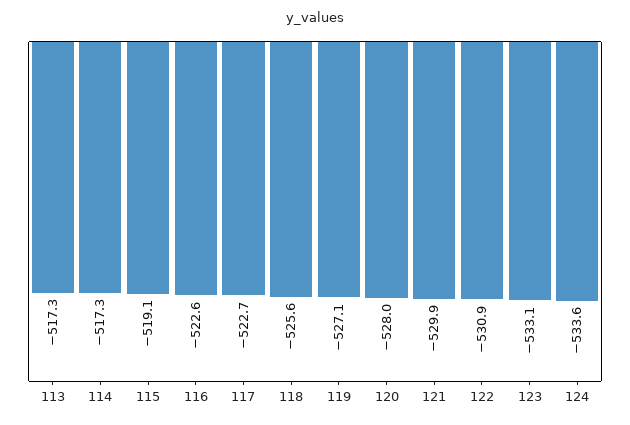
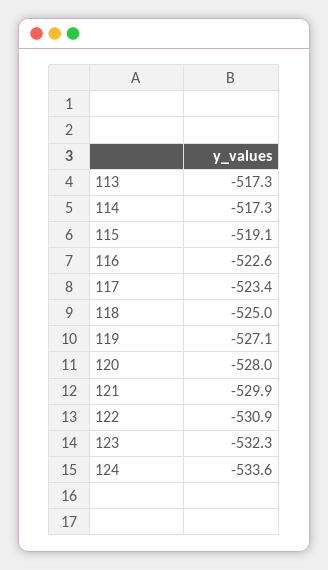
  {
    "113": -517.3,
    "114": -517.3,
    "115": -519.1,
    "116": -522.6,
-   "117": -522.7,
+   "117": -523.4,
-   "118": -525.6,
+   "118": -525,
    "119": -527.1,
    "120": -528,
    "121": -529.9,
    "122": -530.9,
-   "123": -533.1,
+   "123": -532.3,
    "124": -533.6
  }

